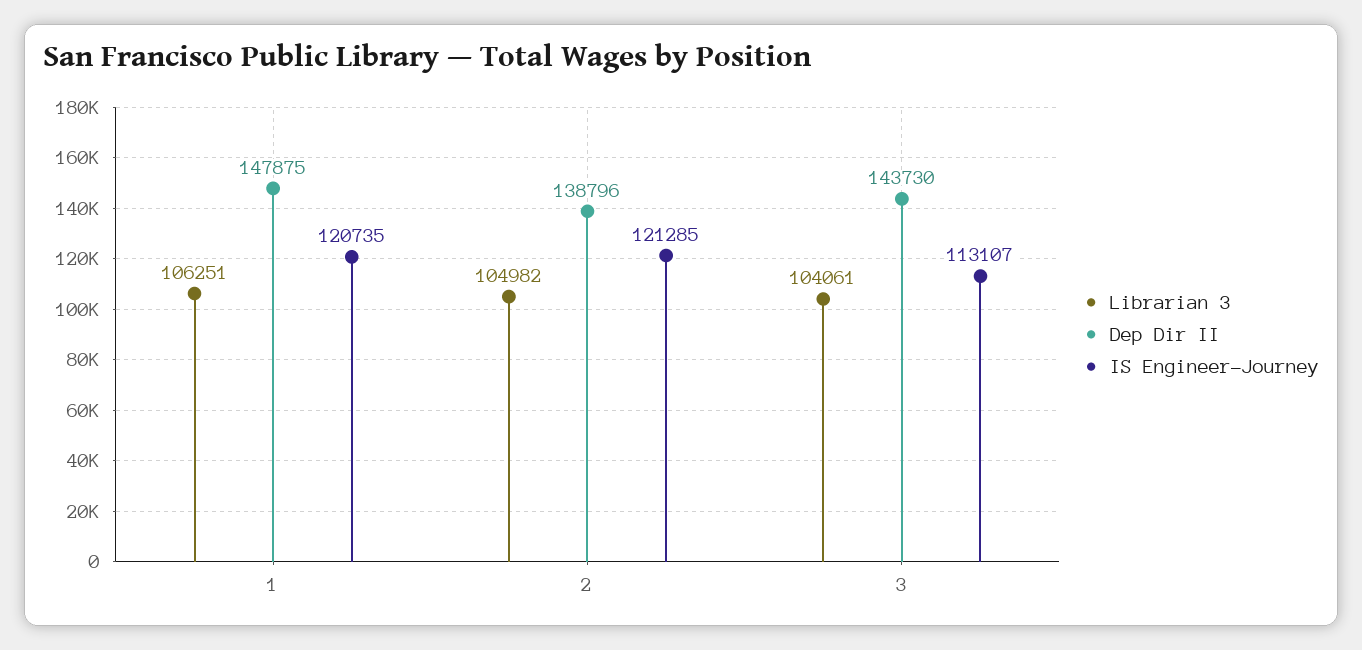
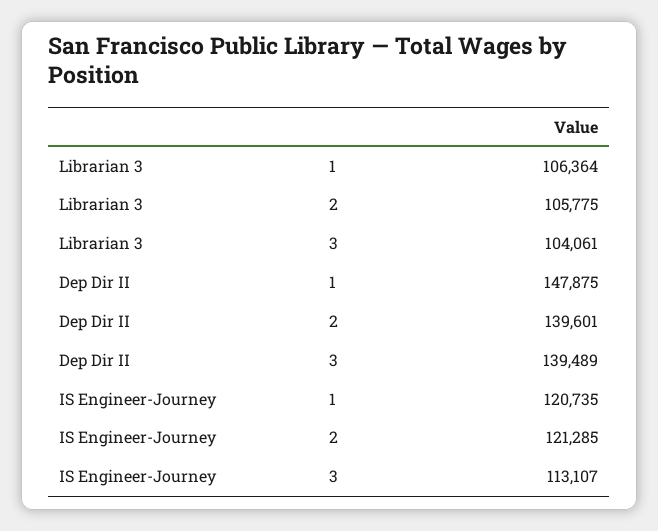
  {
    "Librarian 3": {
-     "1": 106251,
+     "1": 106364,
-     "2": 104982,
+     "2": 105775,
      "3": 104061
    },
    "Dep Dir II": {
      "1": 147875,
-     "2": 138796,
+     "2": 139601,
-     "3": 143730
+     "3": 139489
    },
    "IS Engineer-Journey": {
      "1": 120735,
      "2": 121285,
      "3": 113107
    }
  }

